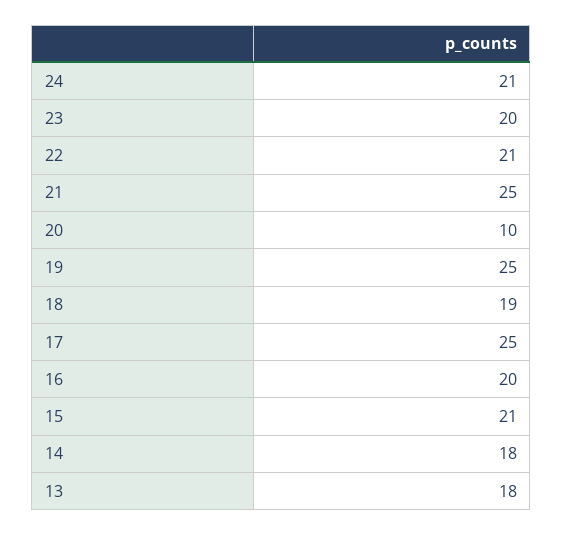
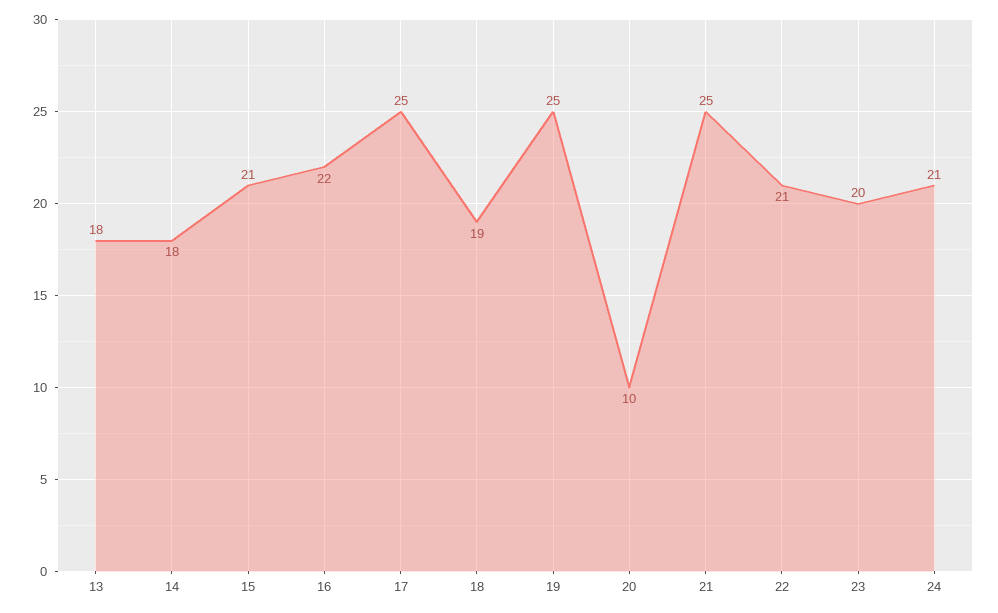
  {
    "24": 21,
    "23": 20,
    "22": 21,
    "21": 25,
    "20": 10,
    "19": 25,
    "18": 19,
    "17": 25,
-   "16": 20,
+   "16": 22,
    "15": 21,
    "14": 18,
    "13": 18
  }

